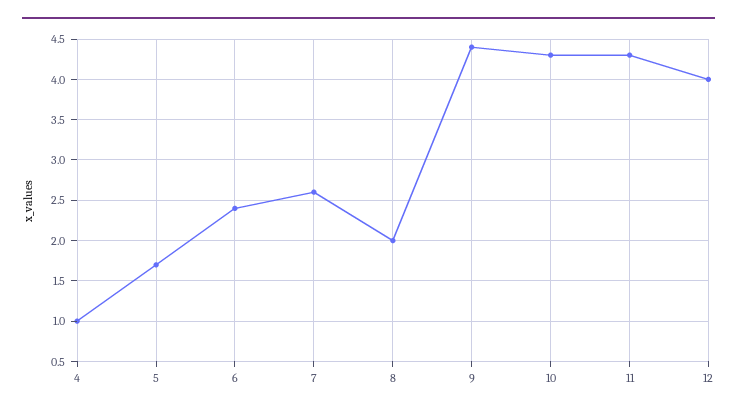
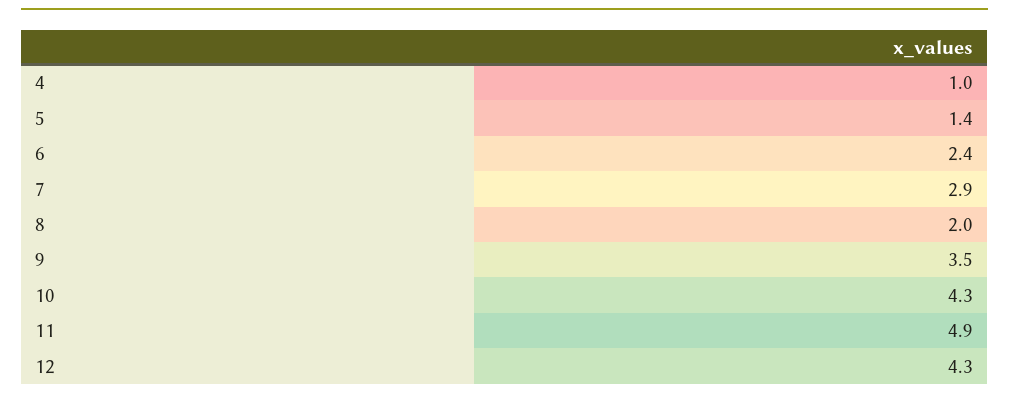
  {
    "4": 1,
-   "5": 1.7,
+   "5": 1.4,
    "6": 2.4,
-   "7": 2.6,
+   "7": 2.9,
    "8": 2,
-   "9": 4.4,
+   "9": 3.5,
    "10": 4.3,
-   "11": 4.3,
+   "11": 4.9,
-   "12": 4
+   "12": 4.3
  }

